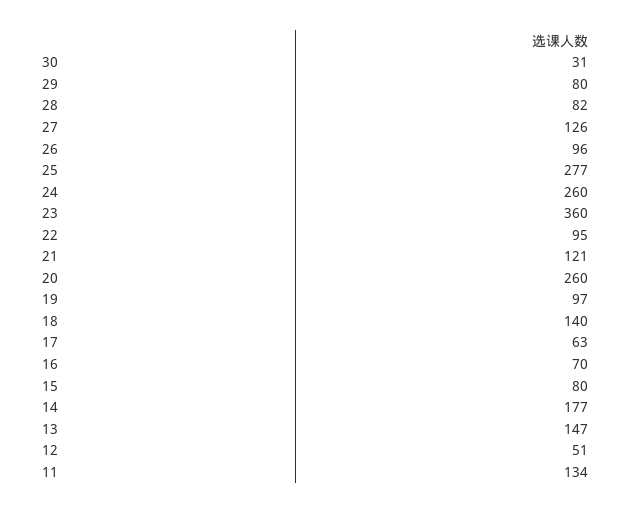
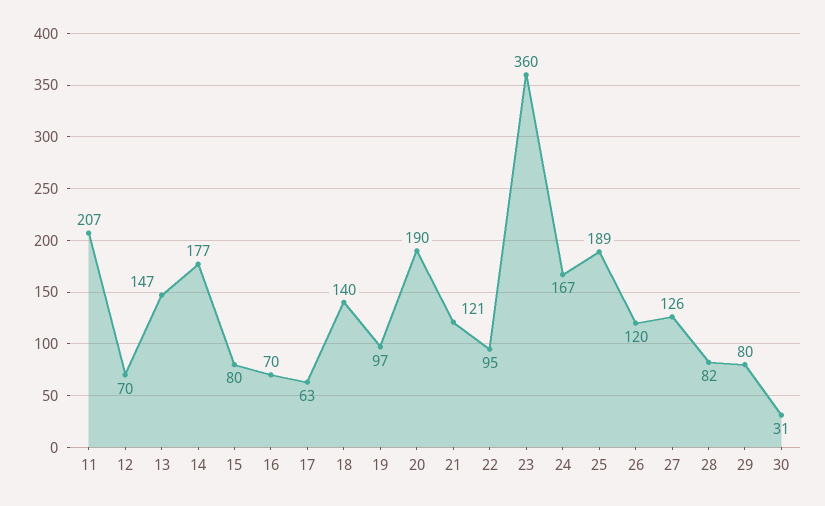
  {
    "30": 31,
    "29": 80,
    "28": 82,
    "27": 126,
-   "26": 96,
+   "26": 120,
-   "25": 277,
+   "25": 189,
-   "24": 260,
+   "24": 167,
    "23": 360,
    "22": 95,
    "21": 121,
-   "20": 260,
+   "20": 190,
    "19": 97,
    "18": 140,
    "17": 63,
    "16": 70,
    "15": 80,
    "14": 177,
    "13": 147,
-   "12": 51,
+   "12": 70,
-   "11": 134
+   "11": 207
  }

